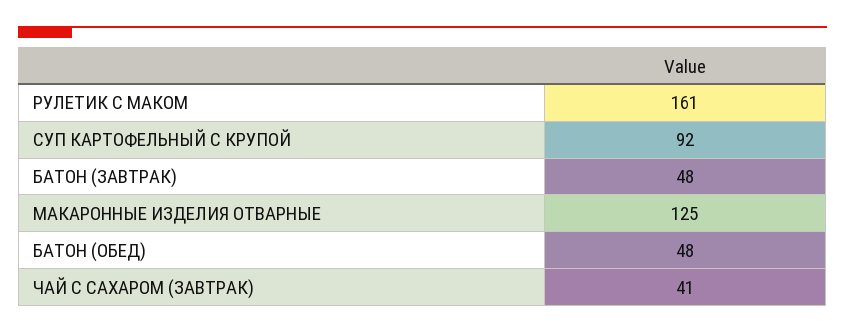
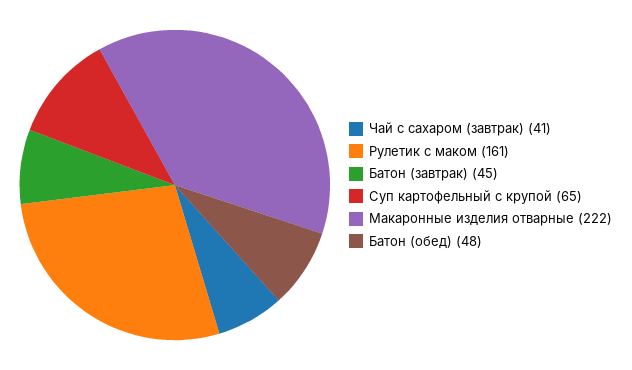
  {
    "РУЛЕТИК С МАКОМ": 161,
-   "СУП КАРТОФЕЛЬНЫЙ С КРУПОЙ": 92,
+   "СУП КАРТОФЕЛЬНЫЙ С КРУПОЙ": 65,
-   "БАТОН (ЗАВТРАК)": 48,
+   "БАТОН (ЗАВТРАК)": 45,
-   "МАКАРОННЫЕ ИЗДЕЛИЯ ОТВАРНЫЕ": 125,
+   "МАКАРОННЫЕ ИЗДЕЛИЯ ОТВАРНЫЕ": 222,
    "БАТОН (ОБЕД)": 48,
    "ЧАЙ С САХАРОМ (ЗАВТРАК)": 41
  }

